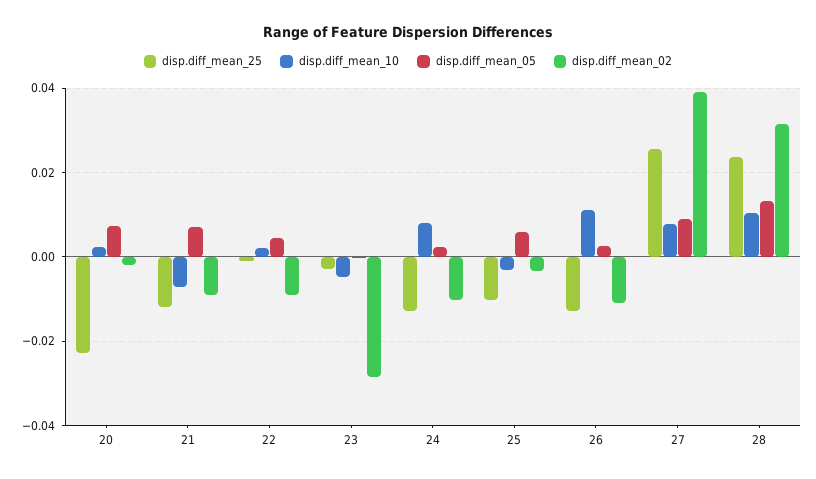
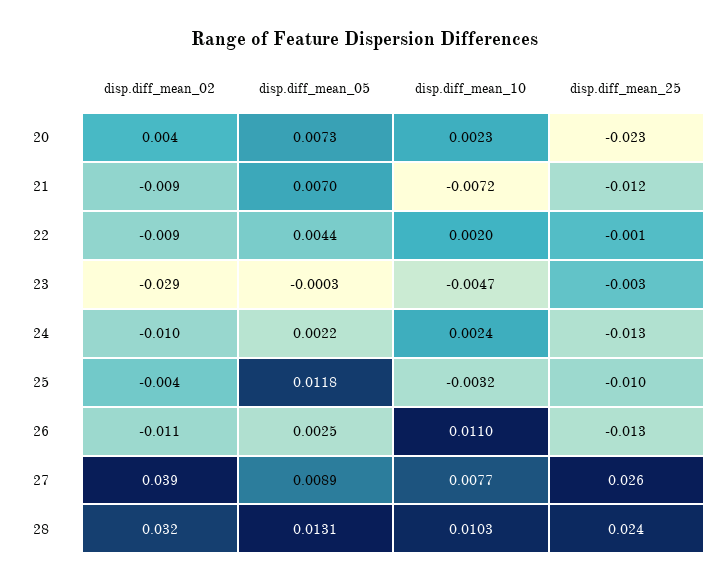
  {
    "disp.diff_mean_25": {
      "20": -0.023,
      "21": -0.012,
      "22": -0.001,
      "23": -0.003,
      "24": -0.013,
      "25": -0.01,
      "26": -0.013,
      "27": 0.026,
      "28": 0.024
    },
    "disp.diff_mean_10": {
      "20": 0.0023,
      "21": -0.0072,
      "22": 0.002,
      "23": -0.0047,
-     "24": 0.008,
+     "24": 0.0024,
      "25": -0.0032,
      "26": 0.011,
      "27": 0.0077,
      "28": 0.0103
    },
    "disp.diff_mean_05": {
      "20": 0.0073,
      "21": 0.007,
      "22": 0.0044,
      "23": -0.0003,
      "24": 0.0022,
-     "25": 0.006,
+     "25": 0.0118,
      "26": 0.0025,
      "27": 0.0089,
      "28": 0.0131
    },
    "disp.diff_mean_02": {
-     "20": -0.002,
+     "20": 0.004,
      "21": -0.009,
      "22": -0.009,
      "23": -0.029,
      "24": -0.01,
      "25": -0.004,
      "26": -0.011,
      "27": 0.039,
      "28": 0.032
    }
  }

